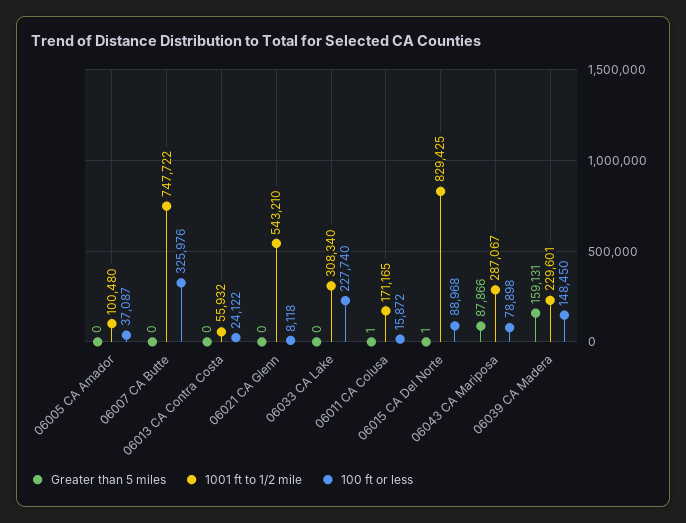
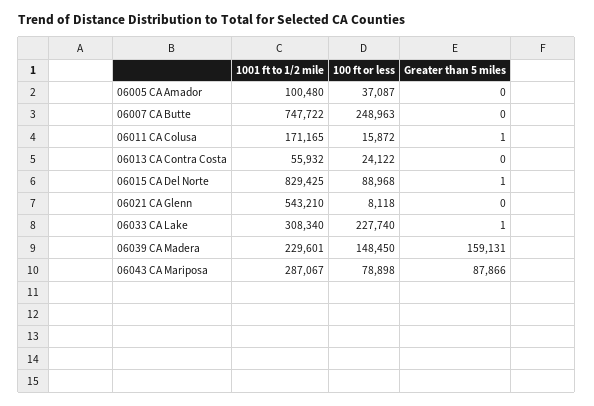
  {
    "Greater than 5 miles": {
      "06005 CA Amador": 0,
      "06007 CA Butte": 0,
      "06013 CA Contra Costa": 0,
      "06021 CA Glenn": 0,
-     "06033 CA Lake": 0,
+     "06033 CA Lake": 1,
      "06011 CA Colusa": 1,
      "06015 CA Del Norte": 1,
      "06043 CA Mariposa": 87866,
      "06039 CA Madera": 159131
    },
    "1001 ft to 1/2 mile": {
      "06005 CA Amador": 100480,
      "06007 CA Butte": 747722,
      "06013 CA Contra Costa": 55932,
      "06021 CA Glenn": 543210,
      "06033 CA Lake": 308340,
      "06011 CA Colusa": 171165,
      "06015 CA Del Norte": 829425,
      "06043 CA Mariposa": 287067,
      "06039 CA Madera": 229601
    },
    "100 ft or less": {
      "06005 CA Amador": 37087,
-     "06007 CA Butte": 325976,
+     "06007 CA Butte": 248963,
      "06013 CA Contra Costa": 24122,
      "06021 CA Glenn": 8118,
      "06033 CA Lake": 227740,
      "06011 CA Colusa": 15872,
      "06015 CA Del Norte": 88968,
      "06043 CA Mariposa": 78898,
      "06039 CA Madera": 148450
    }
  }

